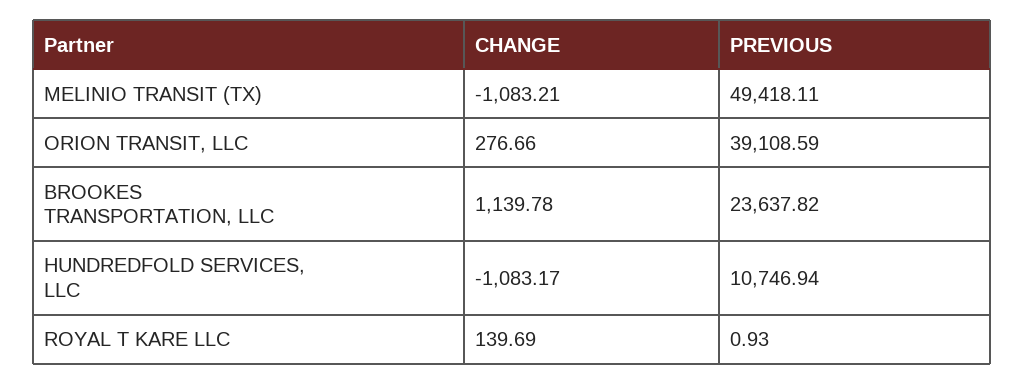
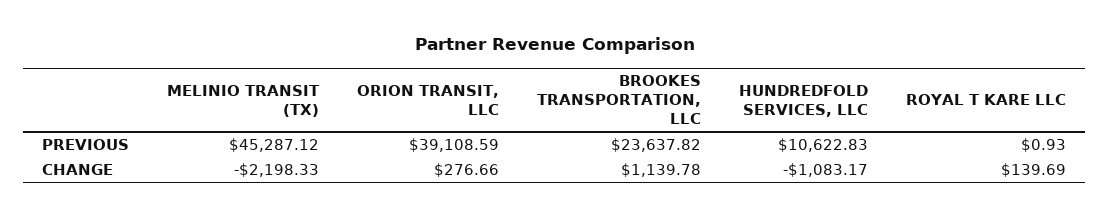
  {
    "CHANGE": {
-     "MELINIO TRANSIT (TX)": -1083.21,
+     "MELINIO TRANSIT (TX)": -2198.33,
      "ORION TRANSIT, LLC": 276.66,
      "BROOKES TRANSPORTATION, LLC": 1139.78,
      "HUNDREDFOLD SERVICES, LLC": -1083.17,
      "ROYAL T KARE LLC": 139.69
    },
    "PREVIOUS": {
-     "MELINIO TRANSIT (TX)": 49418.11,
+     "MELINIO TRANSIT (TX)": 45287.12,
      "ORION TRANSIT, LLC": 39108.59,
      "BROOKES TRANSPORTATION, LLC": 23637.82,
-     "HUNDREDFOLD SERVICES, LLC": 10746.94,
+     "HUNDREDFOLD SERVICES, LLC": 10622.83,
      "ROYAL T KARE LLC": 0.93
    }
  }

